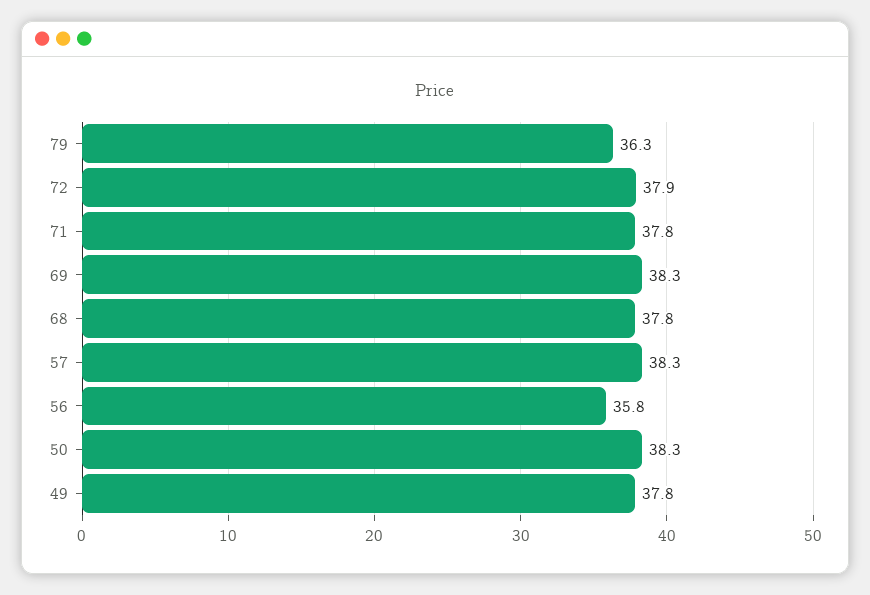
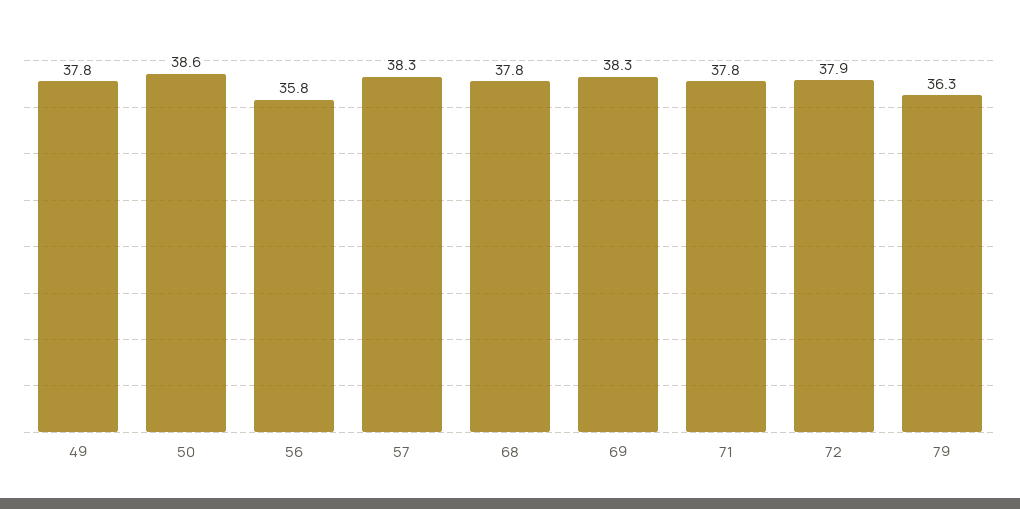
  {
    "79": 36.3,
    "72": 37.9,
    "71": 37.8,
    "69": 38.3,
    "68": 37.8,
    "57": 38.3,
    "56": 35.8,
-   "50": 38.3,
+   "50": 38.6,
    "49": 37.8
  }

